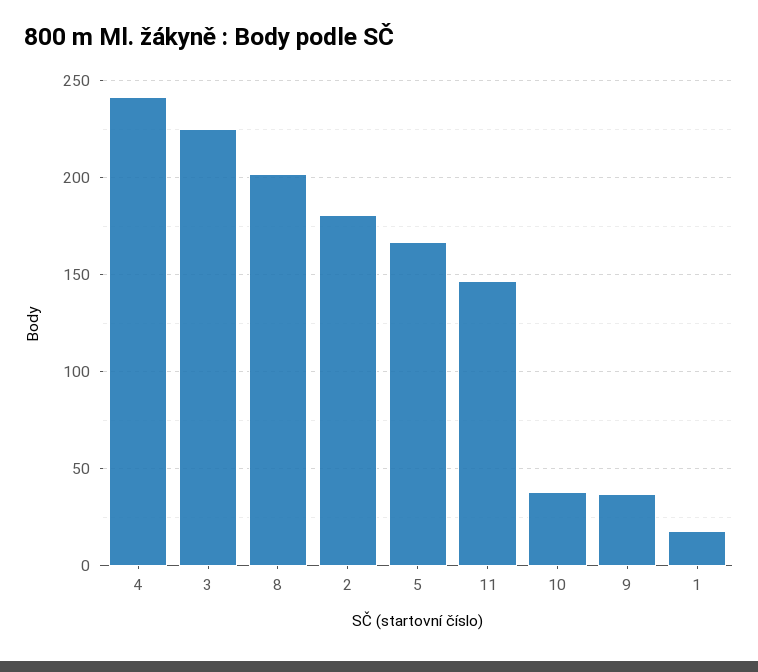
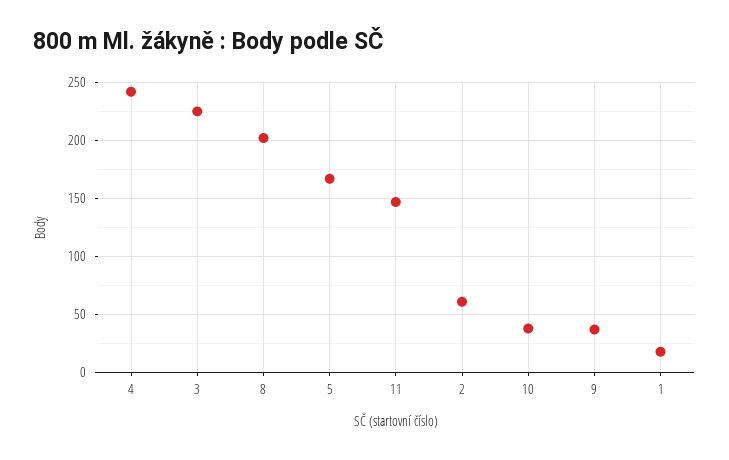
  {
    "4": 240,
    "3": 225,
    "8": 200,
-   "2": 180,
+   "2": 60,
    "5": 165,
    "11": 145,
    "10": 40,
    "9": 35,
    "1": 20
  }

